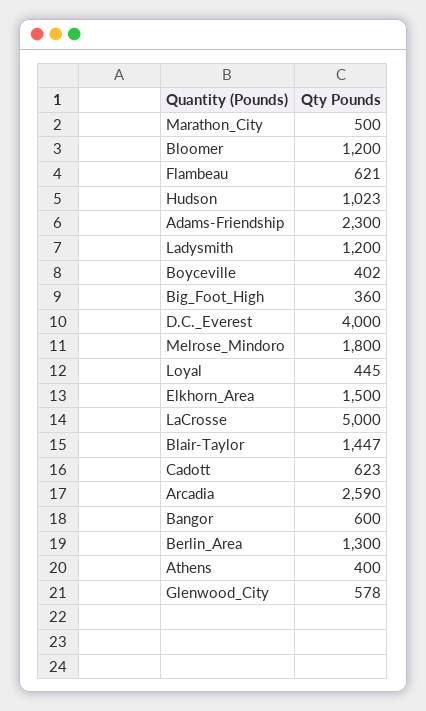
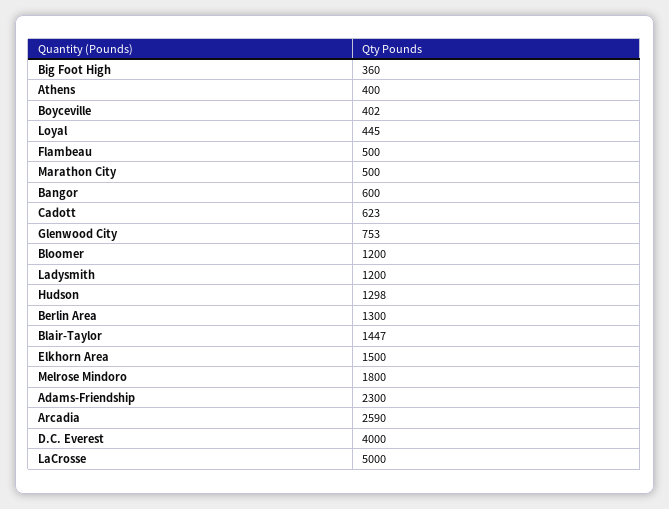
  {
    "Marathon_City": 500,
    "Bloomer": 1200,
-   "Flambeau": 621,
+   "Flambeau": 500,
-   "Hudson": 1023,
+   "Hudson": 1298,
    "Adams-Friendship": 2300,
    "Ladysmith": 1200,
    "Boyceville": 402,
    "Big_Foot_High": 360,
    "D.C._Everest": 4000,
    "Melrose_Mindoro": 1800,
    "Loyal": 445,
    "Elkhorn_Area": 1500,
    "LaCrosse": 5000,
    "Blair-Taylor": 1447,
    "Cadott": 623,
    "Arcadia": 2590,
    "Bangor": 600,
    "Berlin_Area": 1300,
    "Athens": 400,
-   "Glenwood_City": 578
+   "Glenwood_City": 753
  }

